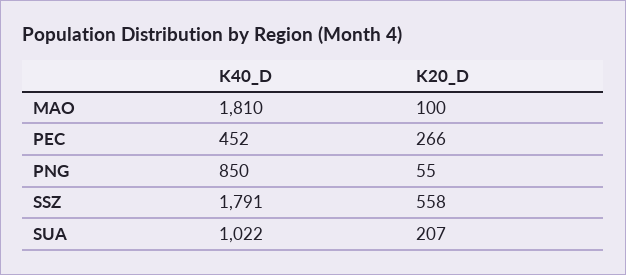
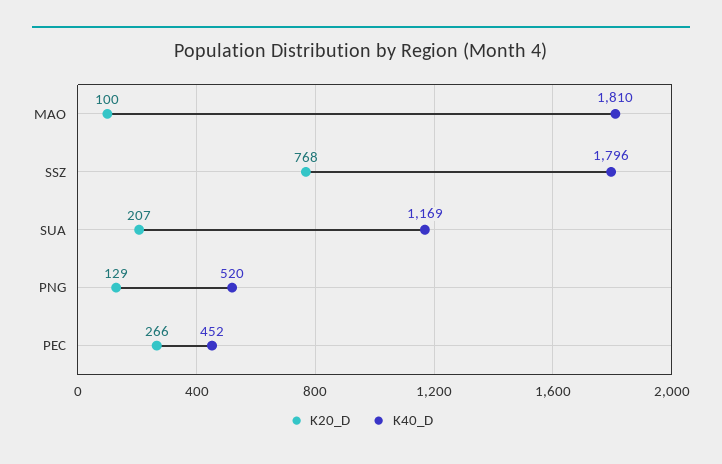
  {
    "K40_D": {
      "MAO": 1810,
      "PEC": 452,
-     "PNG": 850,
+     "PNG": 520,
-     "SSZ": 1791,
+     "SSZ": 1796,
-     "SUA": 1022
+     "SUA": 1169
    },
    "K20_D": {
      "MAO": 100,
      "PEC": 266,
-     "PNG": 55,
+     "PNG": 129,
-     "SSZ": 558,
+     "SSZ": 768,
      "SUA": 207
    }
  }

